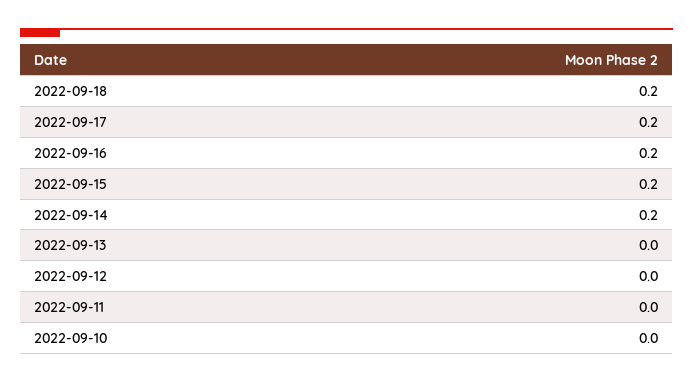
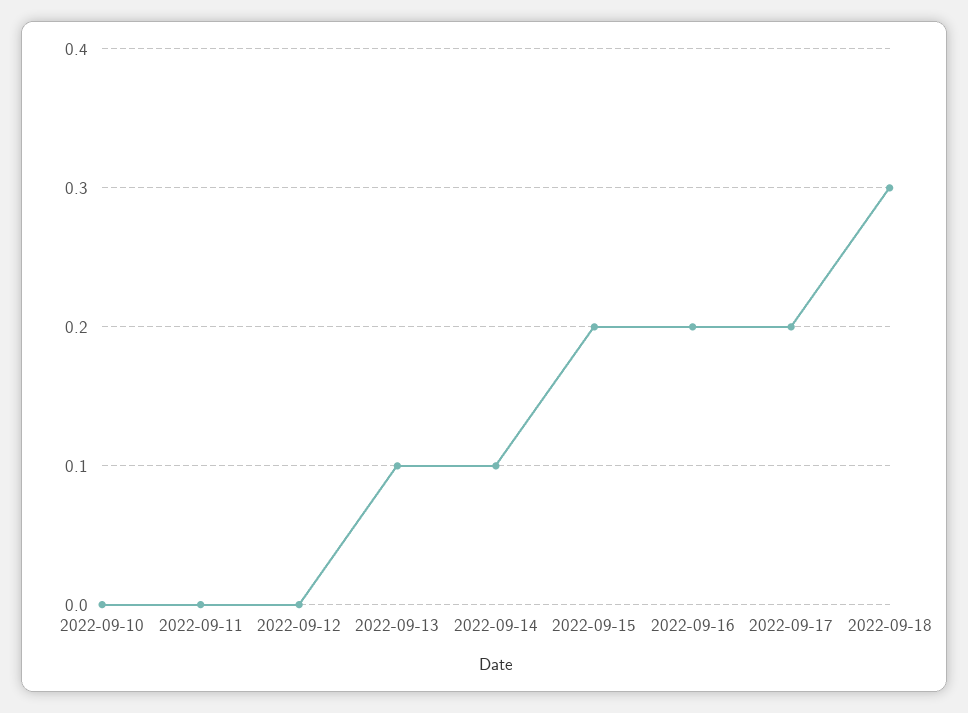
  {
-   "2022-09-18": 0.2,
+   "2022-09-18": 0.3,
    "2022-09-17": 0.2,
    "2022-09-16": 0.2,
    "2022-09-15": 0.2,
-   "2022-09-14": 0.2,
+   "2022-09-14": 0.1,
-   "2022-09-13": 0,
+   "2022-09-13": 0.1,
    "2022-09-12": 0,
    "2022-09-11": 0,
    "2022-09-10": 0
  }

